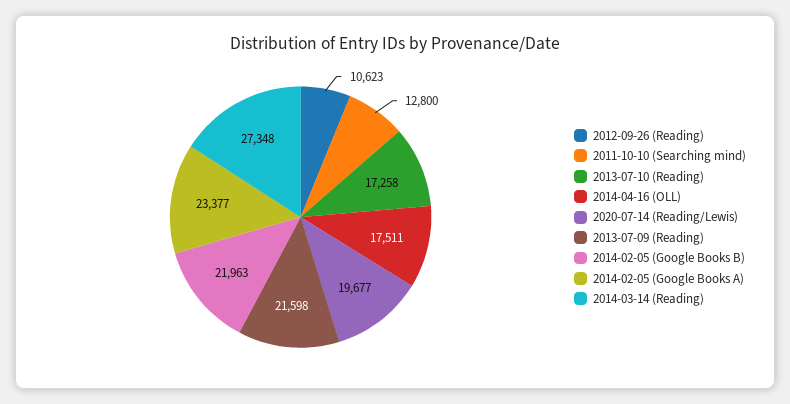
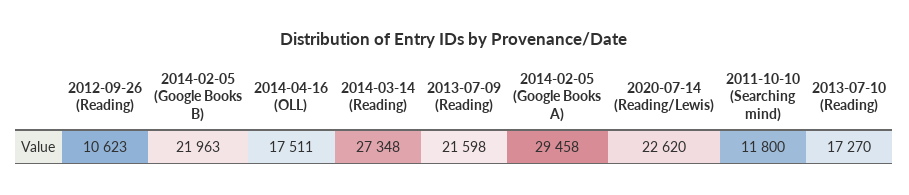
  {
    "2012-09-26 (Reading)": 10623,
-   "2011-10-10 (Searching mind)": 12800,
+   "2011-10-10 (Searching mind)": 11800,
-   "2013-07-10 (Reading)": 17258,
+   "2013-07-10 (Reading)": 17270,
    "2014-04-16 (OLL)": 17511,
-   "2020-07-14 (Reading/Lewis)": 19677,
+   "2020-07-14 (Reading/Lewis)": 22620,
    "2013-07-09 (Reading)": 21598,
    "2014-02-05 (Google Books B)": 21963,
-   "2014-02-05 (Google Books A)": 23377,
+   "2014-02-05 (Google Books A)": 29458,
    "2014-03-14 (Reading)": 27348
  }

